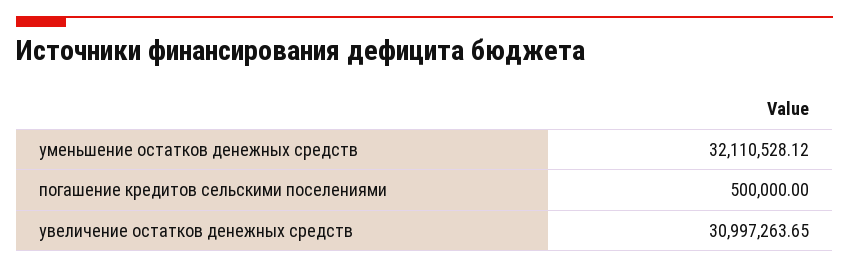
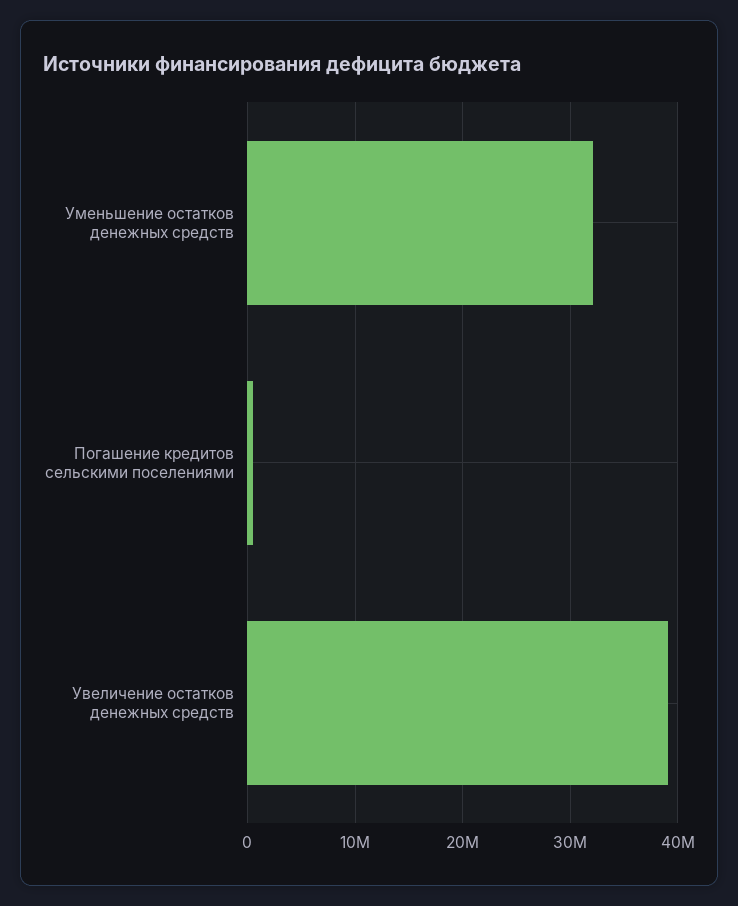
  {
    "уменьшение остатков денежных средств": 32110528.12,
    "погашение кредитов сельскими поселениями": 500000,
-   "увеличение остатков денежных средств": 30997263.65
+   "увеличение остатков денежных средств": 39000000
  }

